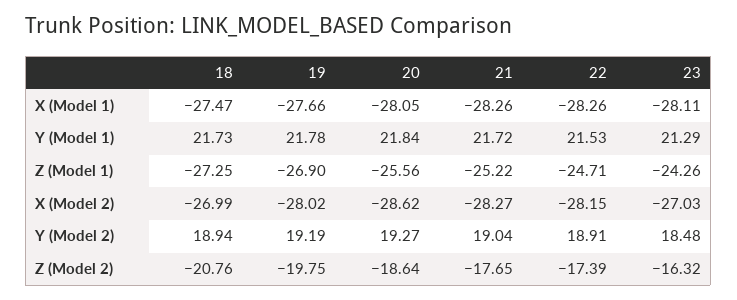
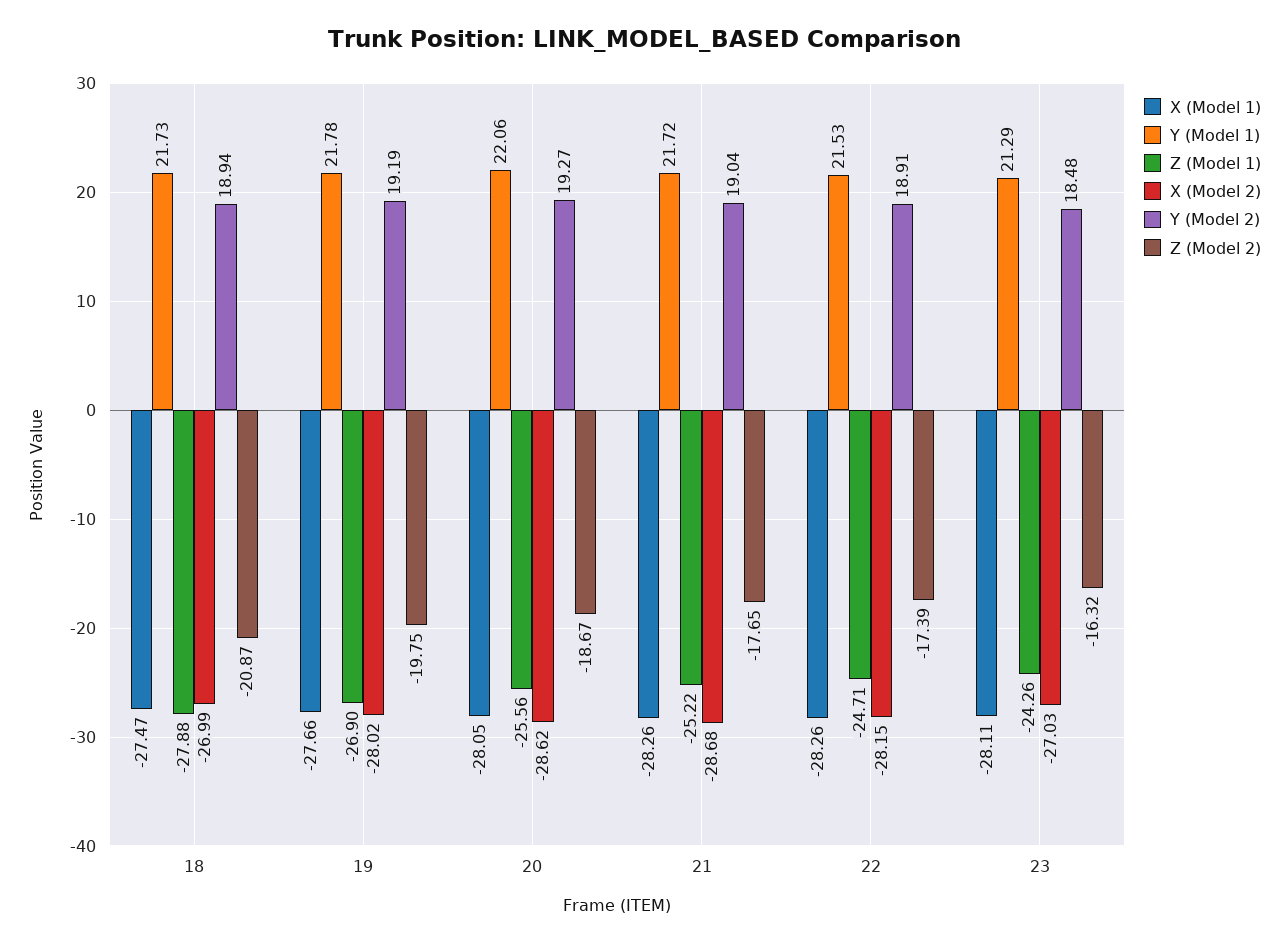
  {
    "X (Model 1)": {
      "18": -27.47,
      "19": -27.66,
      "20": -28.05,
      "21": -28.26,
      "22": -28.26,
      "23": -28.11
    },
    "Y (Model 1)": {
      "18": 21.73,
      "19": 21.78,
-     "20": 21.84,
+     "20": 22.06,
      "21": 21.72,
      "22": 21.53,
      "23": 21.29
    },
    "Z (Model 1)": {
-     "18": -27.25,
+     "18": -27.88,
      "19": -26.9,
      "20": -25.56,
      "21": -25.22,
      "22": -24.71,
      "23": -24.26
    },
    "X (Model 2)": {
      "18": -26.99,
      "19": -28.02,
      "20": -28.62,
-     "21": -28.27,
+     "21": -28.68,
      "22": -28.15,
      "23": -27.03
    },
    "Y (Model 2)": {
      "18": 18.94,
      "19": 19.19,
      "20": 19.27,
      "21": 19.04,
      "22": 18.91,
      "23": 18.48
    },
    "Z (Model 2)": {
-     "18": -20.76,
+     "18": -20.87,
      "19": -19.75,
-     "20": -18.64,
+     "20": -18.67,
      "21": -17.65,
      "22": -17.39,
      "23": -16.32
    }
  }

